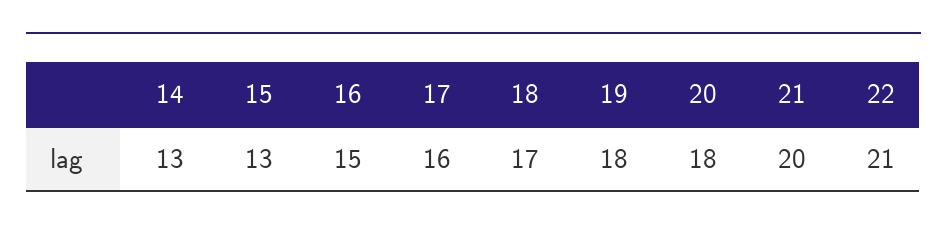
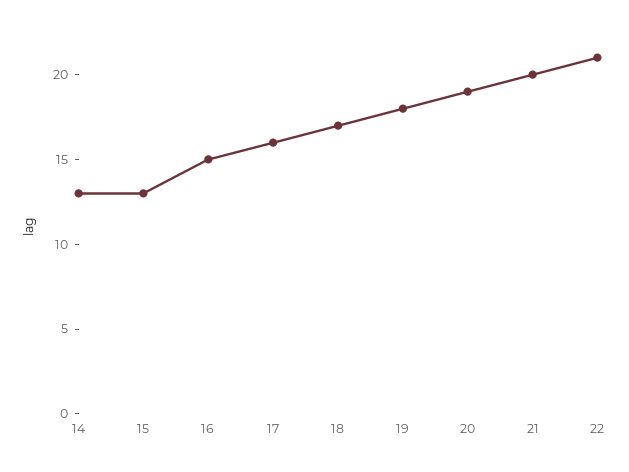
  {
    "14": 13,
    "15": 13,
    "16": 15,
    "17": 16,
    "18": 17,
    "19": 18,
-   "20": 18,
+   "20": 19,
    "21": 20,
    "22": 21
  }

